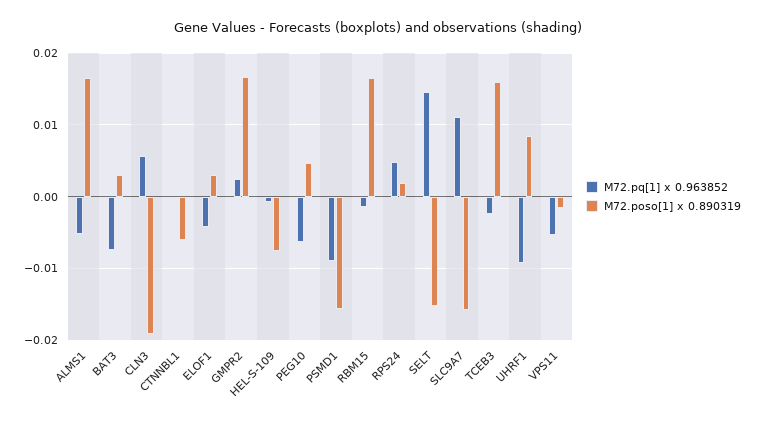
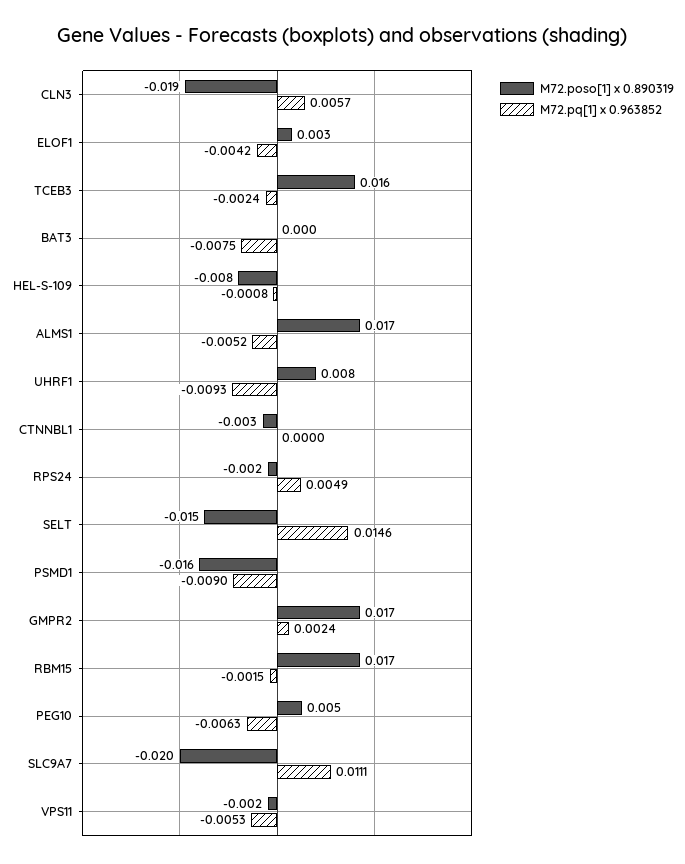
  {
    "M72.pq[1] x 0.963852": {
      "ALMS1": -0.0052,
      "BAT3": -0.0075,
      "CLN3": 0.0057,
      "CTNNBL1": 0,
      "ELOF1": -0.0042,
      "GMPR2": 0.0024,
      "HEL-S-109": -0.0008,
      "PEG10": -0.0063,
      "PSMD1": -0.009,
      "RBM15": -0.0015,
      "RPS24": 0.0049,
      "SELT": 0.0146,
      "SLC9A7": 0.0111,
      "TCEB3": -0.0024,
      "UHRF1": -0.0093,
      "VPS11": -0.0053
    },
    "M72.poso[1] x 0.890319": {
      "ALMS1": 0.017,
-     "BAT3": 0.003,
+     "BAT3": 0,
      "CLN3": -0.019,
-     "CTNNBL1": -0.006,
+     "CTNNBL1": -0.003,
      "ELOF1": 0.003,
      "GMPR2": 0.017,
      "HEL-S-109": -0.008,
      "PEG10": 0.005,
      "PSMD1": -0.016,
      "RBM15": 0.017,
-     "RPS24": 0.002,
+     "RPS24": -0.002,
      "SELT": -0.015,
-     "SLC9A7": -0.016,
+     "SLC9A7": -0.02,
      "TCEB3": 0.016,
      "UHRF1": 0.008,
      "VPS11": -0.002
    }
  }

